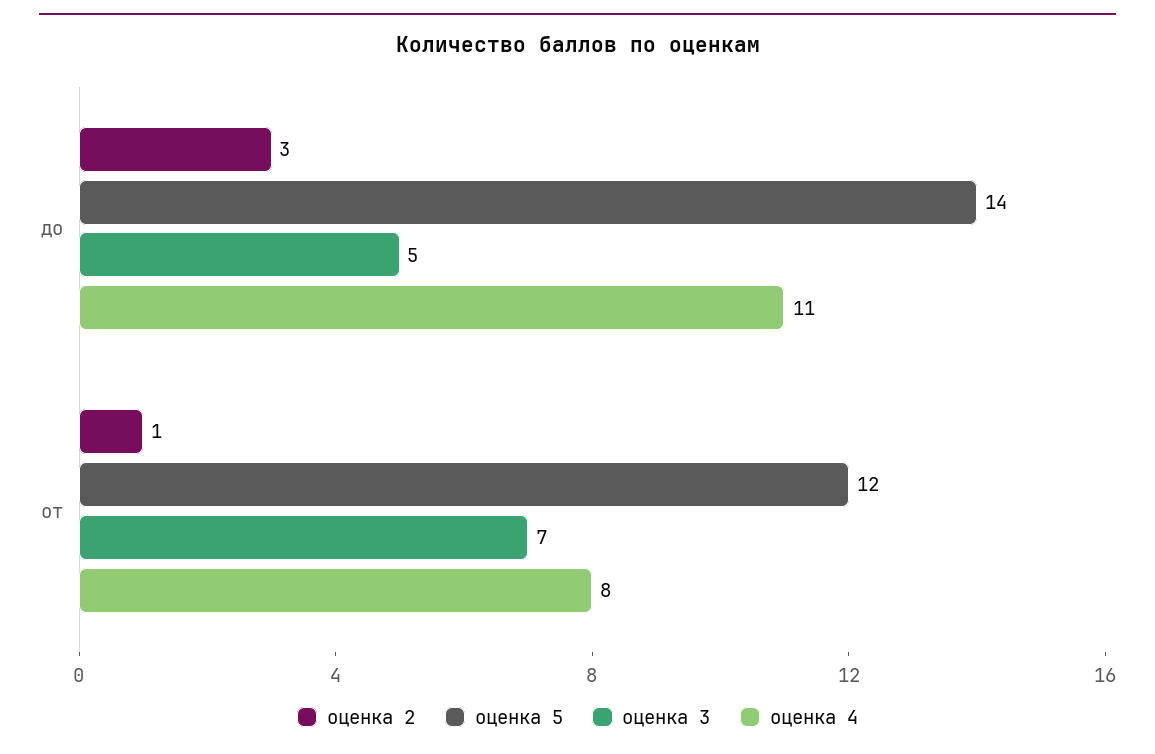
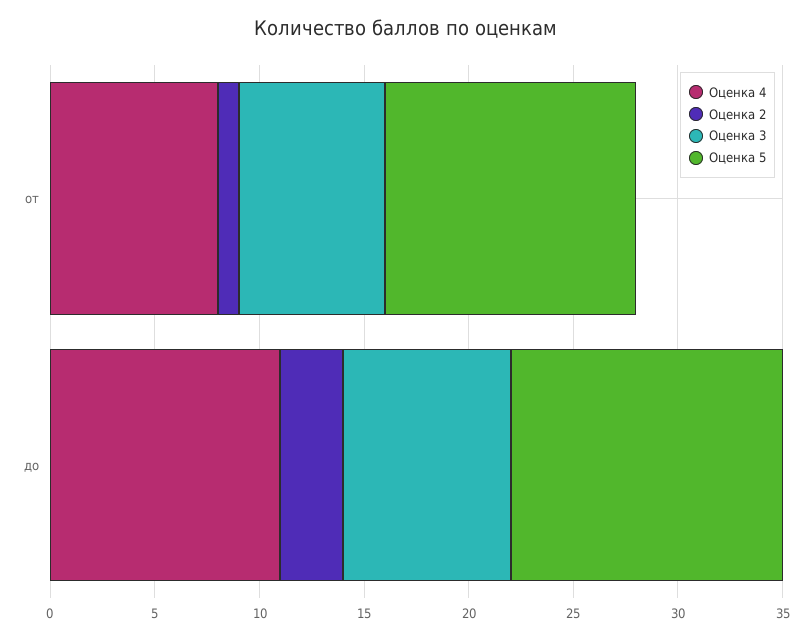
  {
    "оценка 2": {
      "до": 3,
      "от": 1
    },
    "оценка 5": {
-     "до": 14,
+     "до": 13,
      "от": 12
    },
    "оценка 3": {
-     "до": 5,
+     "до": 8,
      "от": 7
    },
    "оценка 4": {
      "до": 11,
      "от": 8
    }
  }

